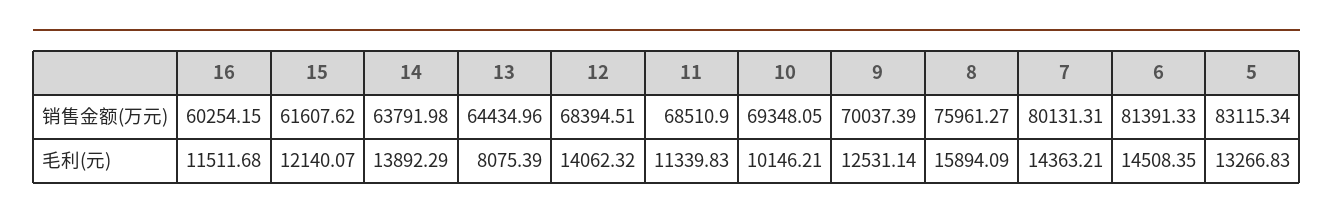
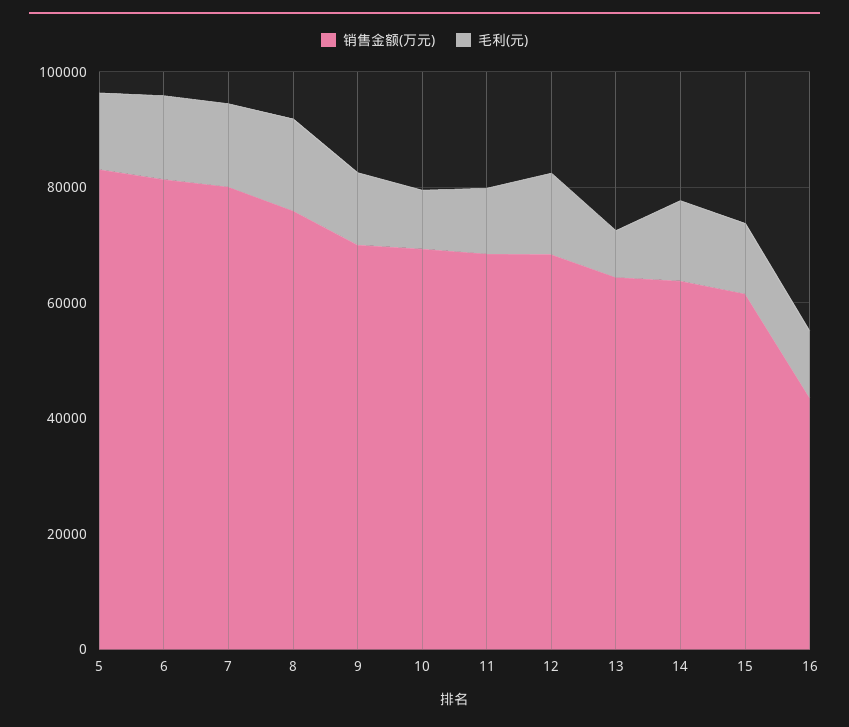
  {
    "销售金额(万元)": {
-     "16": 60254.15,
+     "16": 45000,
      "15": 61607.62,
      "14": 63791.98,
      "13": 64434.96,
      "12": 68394.51,
      "11": 68510.9,
      "10": 69348.05,
      "9": 70037.39,
      "8": 75961.27,
      "7": 80131.31,
      "6": 81391.33,
      "5": 83115.34
    },
    "毛利(元)": {
      "16": 11511.68,
      "15": 12140.07,
      "14": 13892.29,
      "13": 8075.39,
      "12": 14062.32,
      "11": 11339.83,
      "10": 10146.21,
      "9": 12531.14,
      "8": 15894.09,
      "7": 14363.21,
      "6": 14508.35,
      "5": 13266.83
    }
  }

